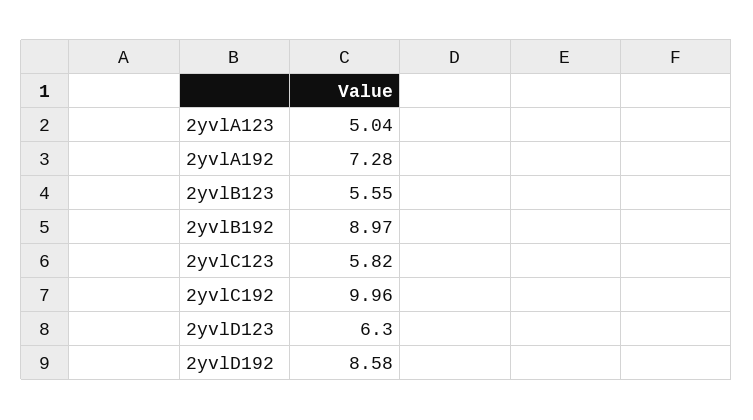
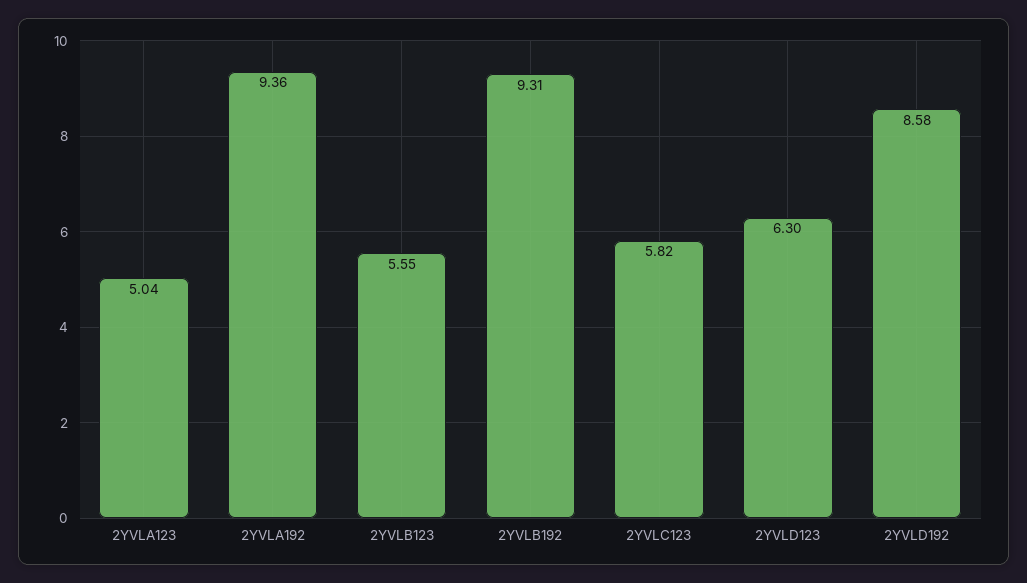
  {
    "2yvlA123": 5.04,
-   "2yvlA192": 7.28,
+   "2yvlA192": 9.36,
    "2yvlB123": 5.55,
-   "2yvlB192": 8.97,
+   "2yvlB192": 9.31,
    "2yvlC123": 5.82,
-   "2yvlC192": 9.96,
    "2yvlD123": 6.3,
    "2yvlD192": 8.58
  }

